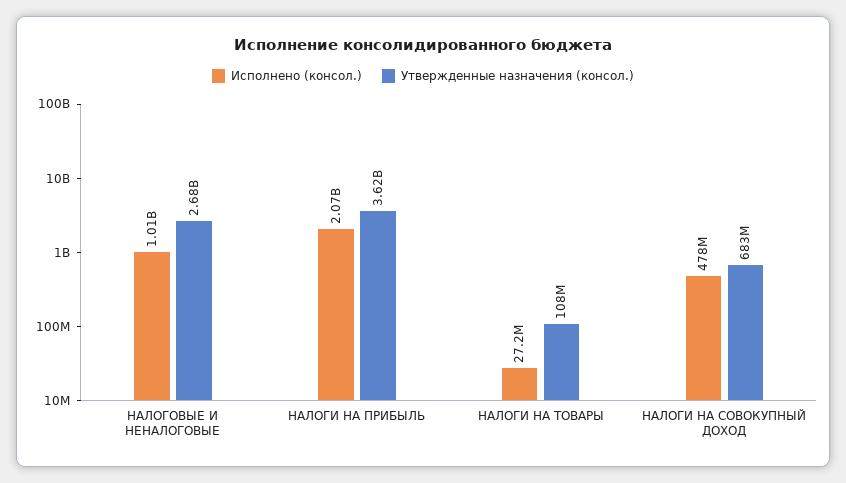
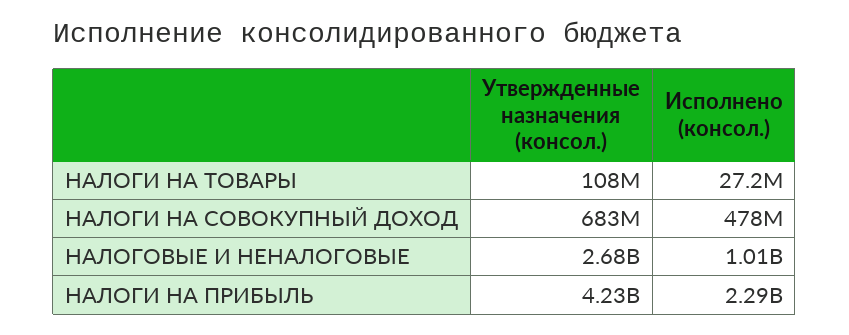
  {
    "Исполнено (консол.)": {
      "НАЛОГОВЫЕ И НЕНАЛОГОВЫЕ": 1010000000,
-     "НАЛОГИ НА ПРИБЫЛЬ": 2070000000,
+     "НАЛОГИ НА ПРИБЫЛЬ": 2290000000,
      "НАЛОГИ НА ТОВАРЫ": 27200000,
      "НАЛОГИ НА СОВОКУПНЫЙ ДОХОД": 478000000
    },
    "Утвержденные назначения (консол.)": {
      "НАЛОГОВЫЕ И НЕНАЛОГОВЫЕ": 2680000000,
-     "НАЛОГИ НА ПРИБЫЛЬ": 3620000000,
+     "НАЛОГИ НА ПРИБЫЛЬ": 4230000000,
      "НАЛОГИ НА ТОВАРЫ": 108000000,
      "НАЛОГИ НА СОВОКУПНЫЙ ДОХОД": 683000000
    }
  }

